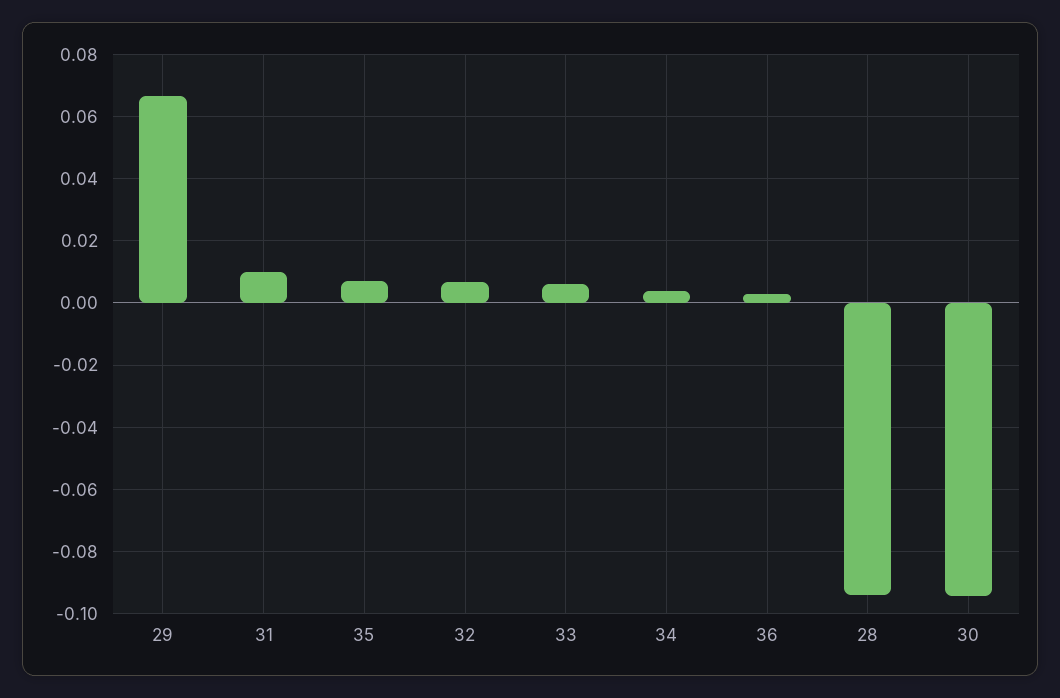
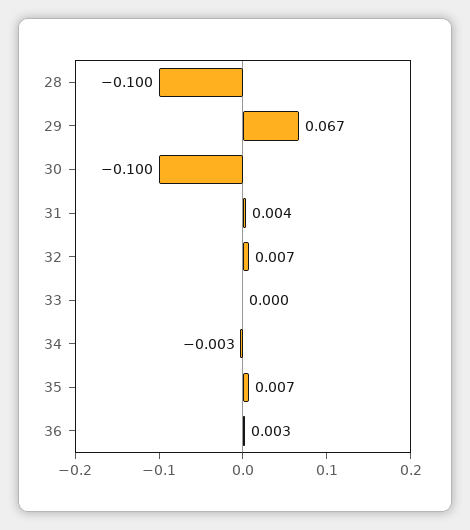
  {
    "29": 0.067,
-   "31": 0.01,
+   "31": 0.004,
    "35": 0.007,
    "32": 0.007,
-   "33": 0.006,
+   "33": 0,
-   "34": 0.004,
+   "34": -0.003,
    "36": 0.003,
-   "28": -0.094,
+   "28": -0.1,
-   "30": -0.094
+   "30": -0.1
  }

